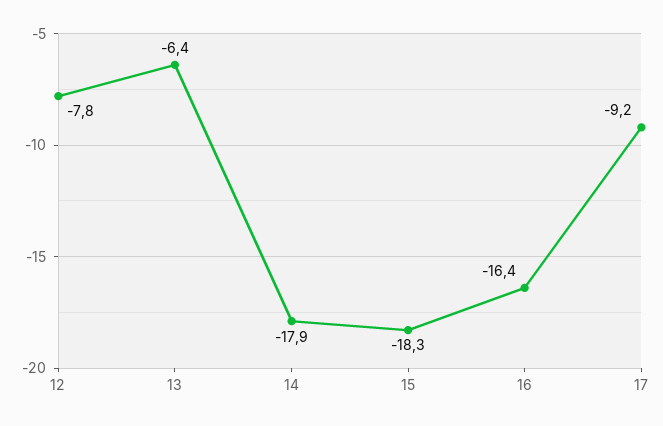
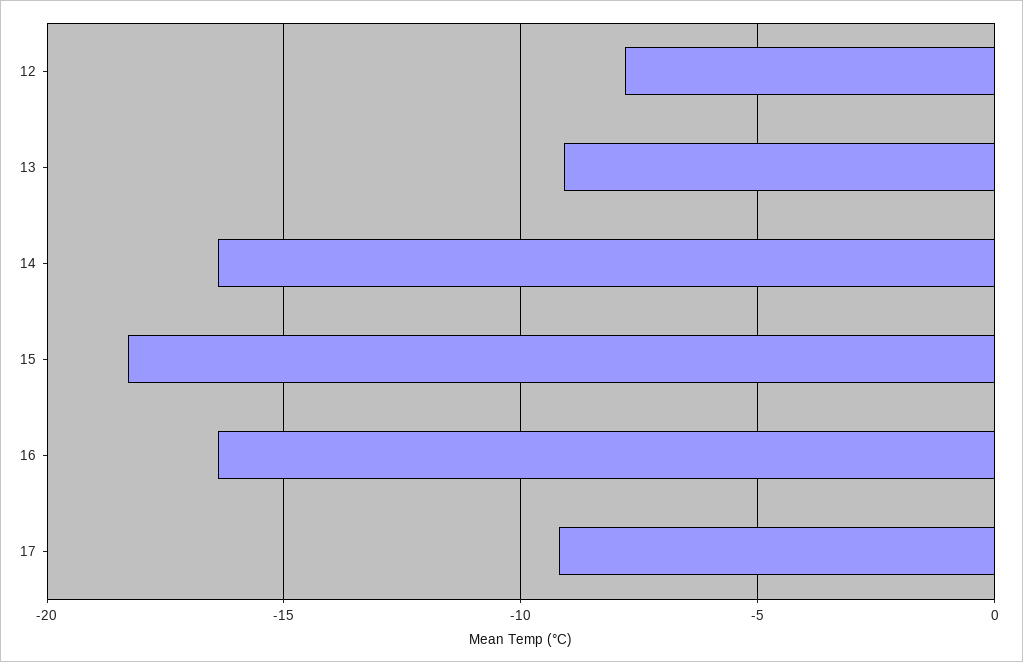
  {
    "12": -7.8,
-   "13": -6.4,
+   "13": -9,
-   "14": -17.9,
+   "14": -16.5,
    "15": -18.3,
    "16": -16.4,
    "17": -9.2
  }

